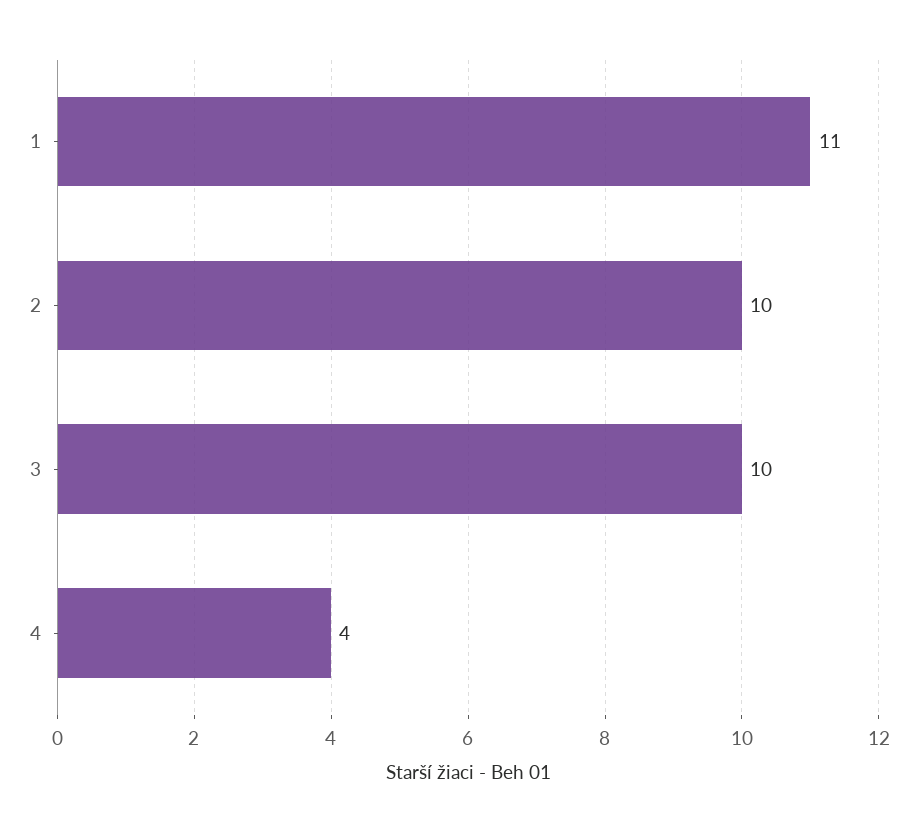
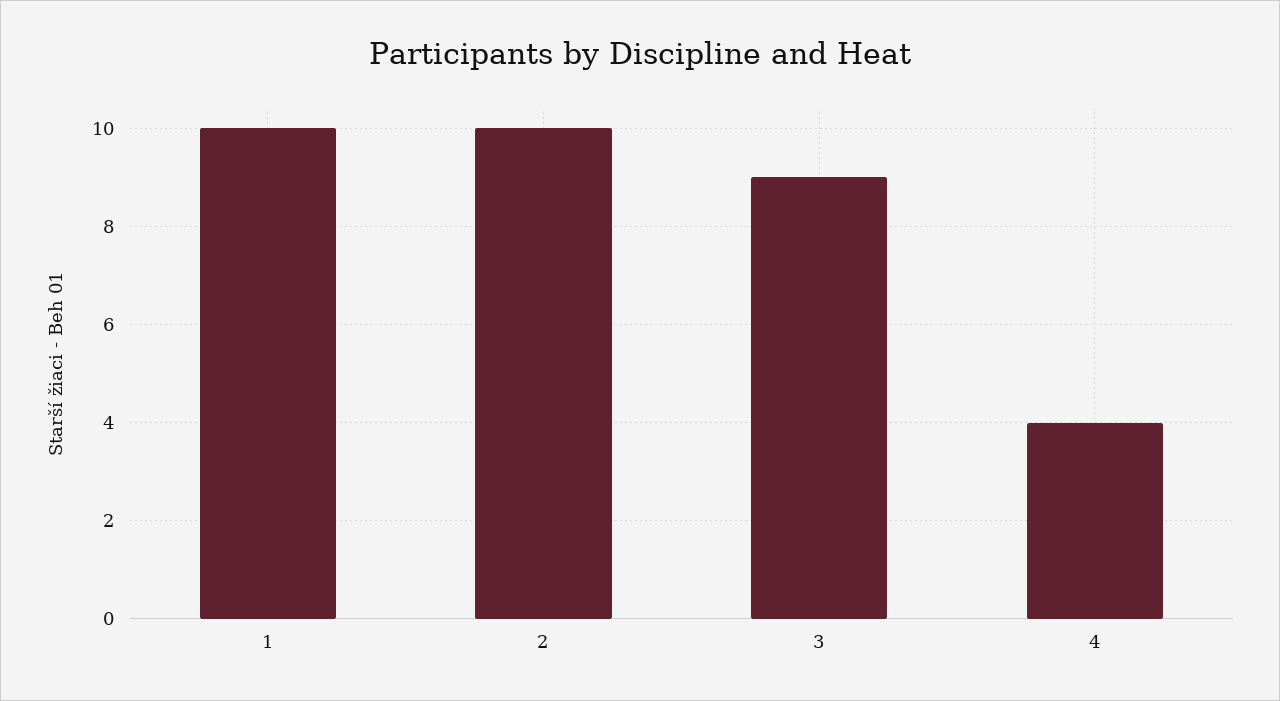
  {
-   "1": 11,
+   "1": 10,
    "2": 10,
-   "3": 10,
+   "3": 9,
    "4": 4
  }

